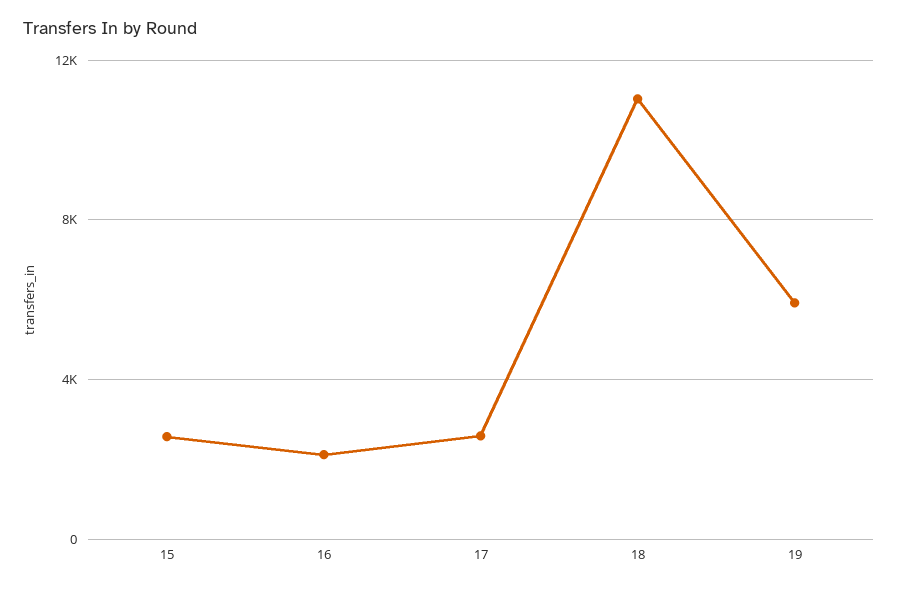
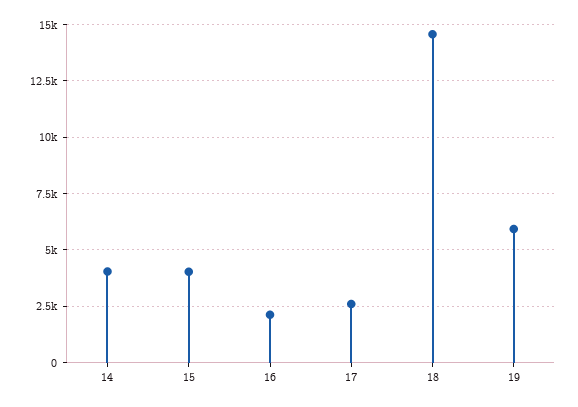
  {
-   "15": 2500,
+   "15": 4000,
    "16": 2000,
    "17": 2500,
-   "18": 11000,
+   "18": 14500,
-   "19": 6000
+   "19": 6000,
+   "14": 4000
  }

